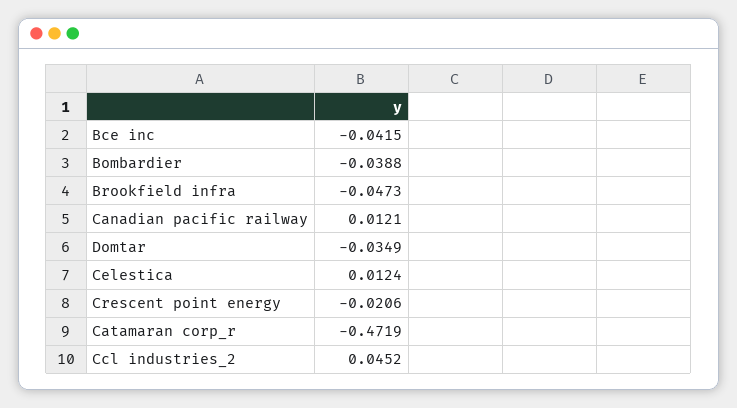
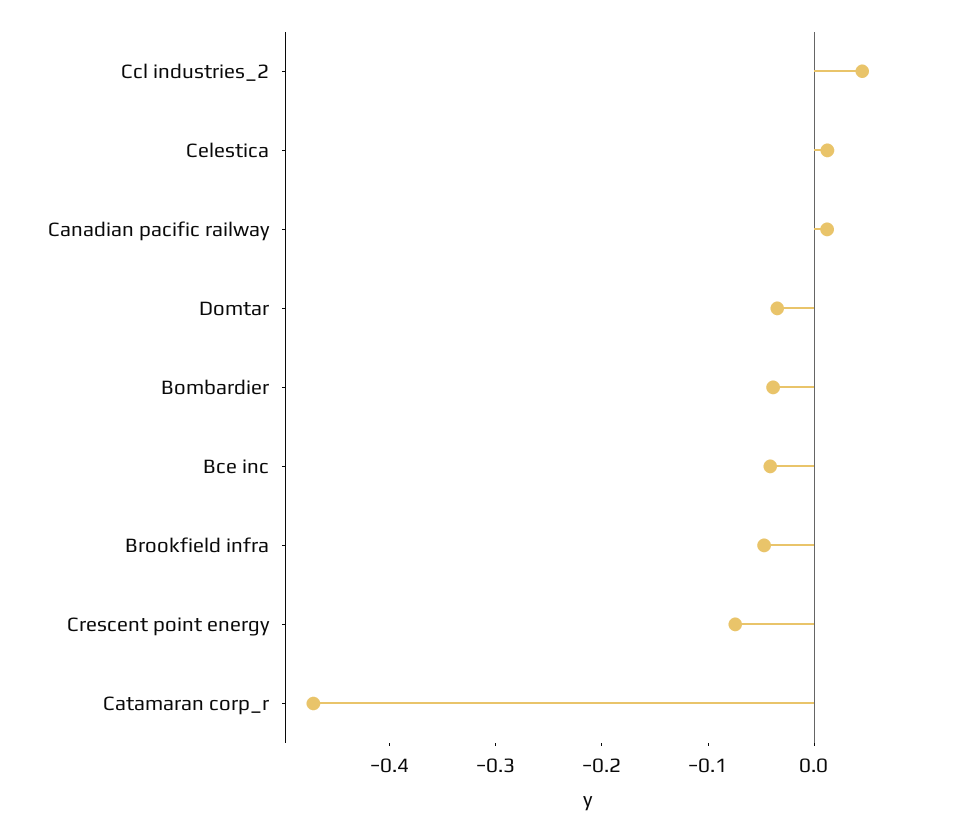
  {
    "Bce inc": -0.0415,
    "Bombardier": -0.0388,
    "Brookfield infra": -0.0473,
    "Canadian pacific railway": 0.0121,
    "Domtar": -0.0349,
    "Celestica": 0.0124,
-   "Crescent point energy": -0.0206,
+   "Crescent point energy": -0.08,
    "Catamaran corp_r": -0.4719,
    "Ccl industries_2": 0.0452
  }

